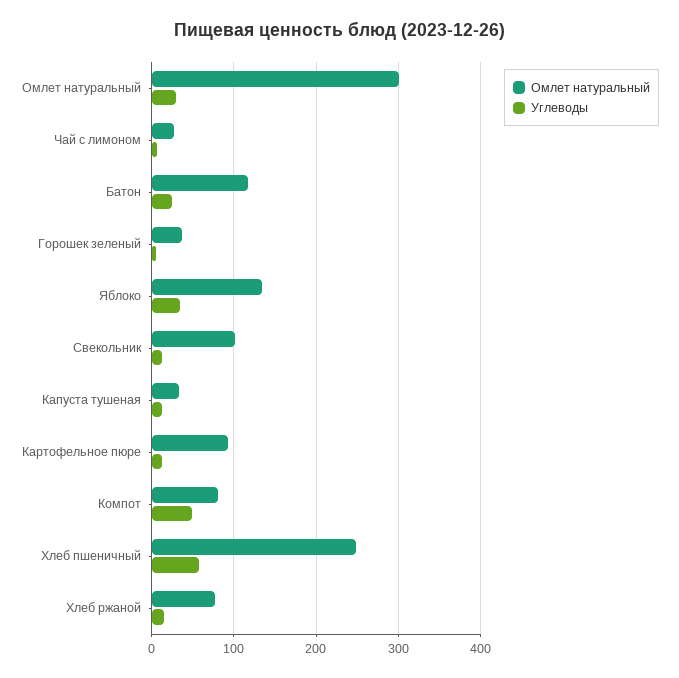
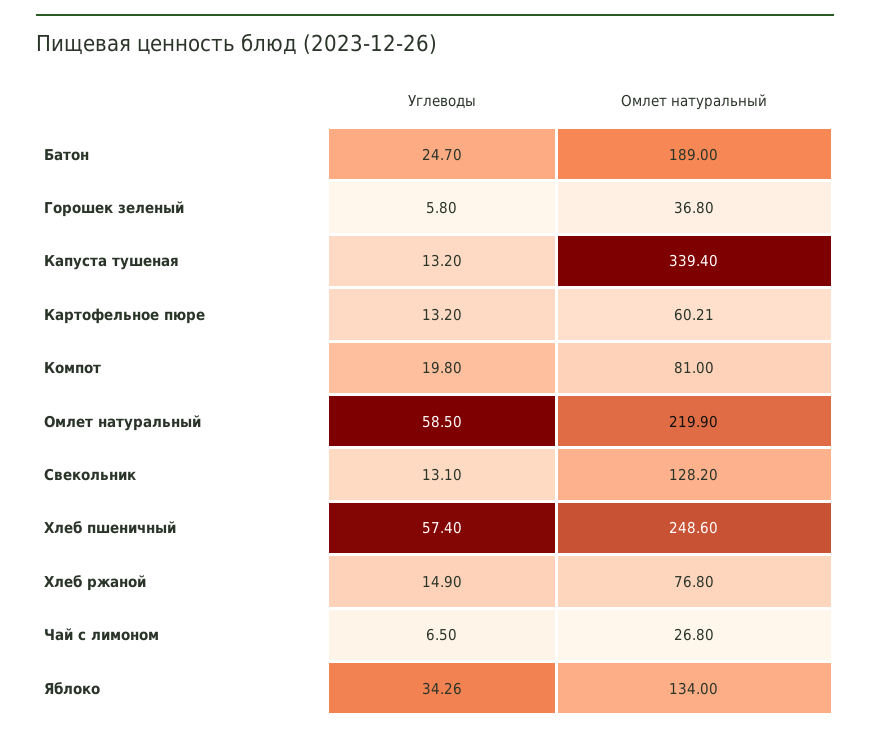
  {
    "Омлет натуральный": {
-     "Омлет натуральный": 300,
+     "Омлет натуральный": 219.9,
      "Чай с лимоном": 26.8,
-     "Батон": 120,
+     "Батон": 189,
      "Горошек зеленый": 36.8,
      "Яблоко": 134,
-     "Свекольник": 100,
+     "Свекольник": 128.2,
-     "Капуста тушеная": 30,
+     "Капуста тушеная": 339.4,
-     "Картофельное пюре": 90,
+     "Картофельное пюре": 60.21,
      "Компот": 81,
      "Хлеб пшеничный": 248.6,
      "Хлеб ржаной": 76.8
    },
    "Углеводы": {
-     "Омлет натуральный": 30,
+     "Омлет натуральный": 58.5,
      "Чай с лимоном": 6.5,
      "Батон": 24.7,
      "Горошек зеленый": 5.8,
      "Яблоко": 34.26,
      "Свекольник": 13.1,
      "Капуста тушеная": 13.2,
      "Картофельное пюре": 13.2,
-     "Компот": 50,
+     "Компот": 19.8,
      "Хлеб пшеничный": 57.4,
      "Хлеб ржаной": 14.9
    }
  }

